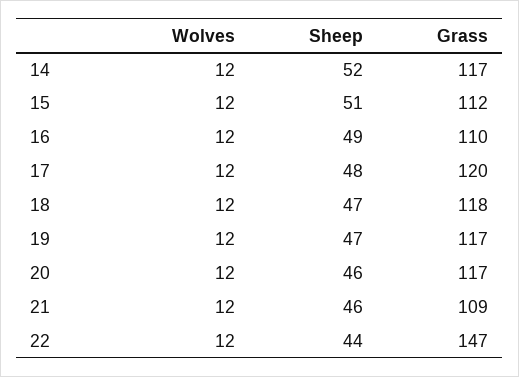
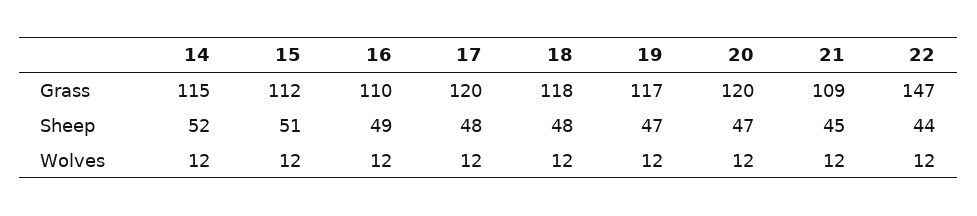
  {
    "Wolves": {
      "14": 12,
      "15": 12,
      "16": 12,
      "17": 12,
      "18": 12,
      "19": 12,
      "20": 12,
      "21": 12,
      "22": 12
    },
    "Sheep": {
      "14": 52,
      "15": 51,
      "16": 49,
      "17": 48,
-     "18": 47,
+     "18": 48,
      "19": 47,
-     "20": 46,
+     "20": 47,
-     "21": 46,
+     "21": 45,
      "22": 44
    },
    "Grass": {
-     "14": 117,
+     "14": 115,
      "15": 112,
      "16": 110,
      "17": 120,
      "18": 118,
      "19": 117,
-     "20": 117,
+     "20": 120,
      "21": 109,
      "22": 147
    }
  }

